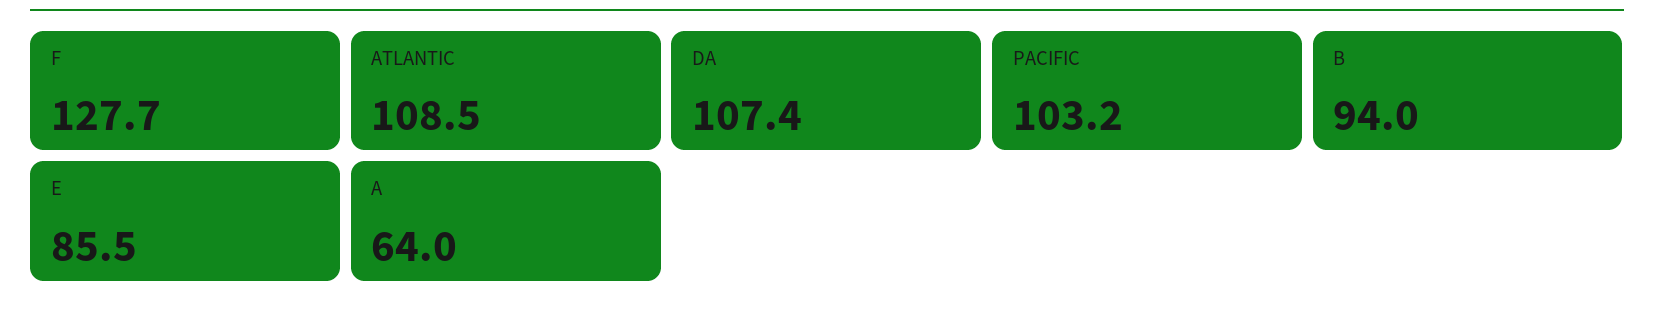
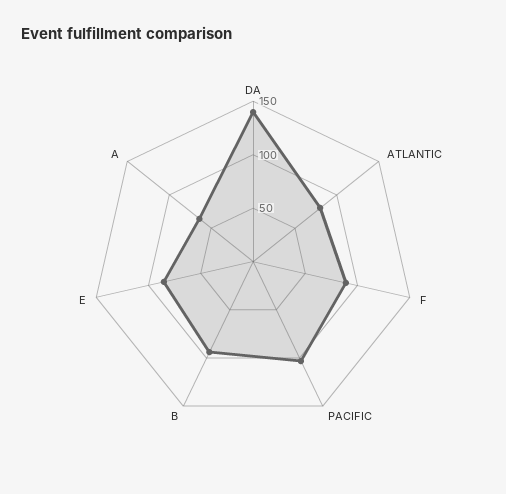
  {
-   "F": 127.7,
+   "F": 90,
-   "ATLANTIC": 108.5,
+   "ATLANTIC": 80,
-   "DA": 107.4,
+   "DA": 140,
    "PACIFIC": 103.2,
    "B": 94,
    "E": 85.5,
    "A": 64
  }

